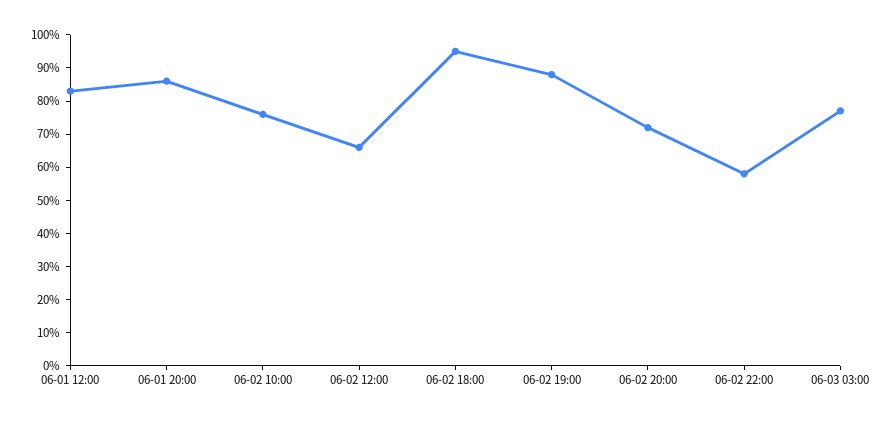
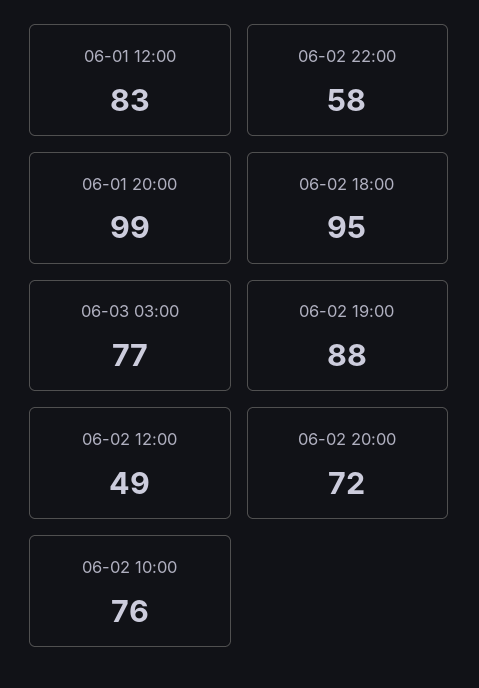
  {
    "06-01 12:00": 83,
-   "06-01 20:00": 85,
+   "06-01 20:00": 99,
    "06-02 10:00": 76,
-   "06-02 12:00": 65,
+   "06-02 12:00": 49,
    "06-02 18:00": 95,
    "06-02 19:00": 88,
    "06-02 20:00": 72,
    "06-02 22:00": 58,
    "06-03 03:00": 77
  }

